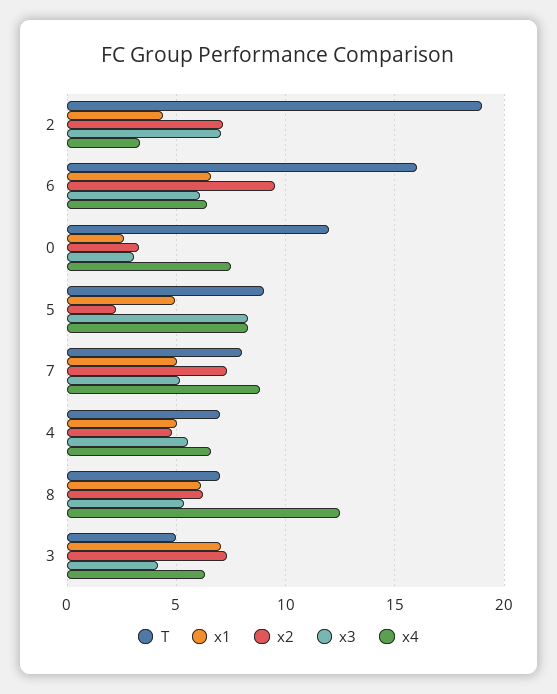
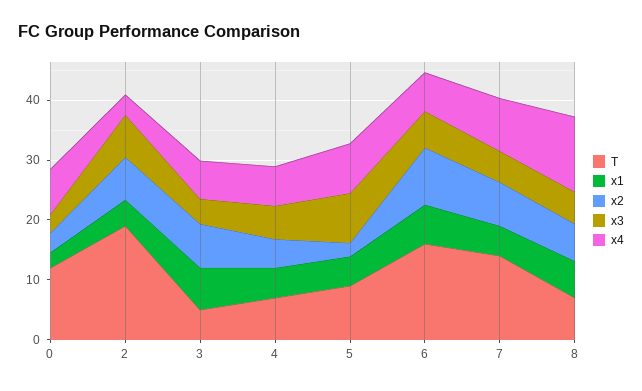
  {
    "T": {
      "2": 19,
      "6": 16,
      "0": 12,
      "5": 9,
-     "7": 8,
+     "7": 14,
      "4": 7,
      "8": 7,
      "3": 5
    },
    "x1": {
      "2": 4.5,
      "6": 6.5,
      "0": 2.5,
      "5": 5,
      "7": 5,
      "4": 5,
      "8": 6,
      "3": 7
    },
    "x2": {
      "2": 7,
      "6": 9.5,
      "0": 3.5,
      "5": 2,
      "7": 7.5,
      "4": 5,
      "8": 6,
      "3": 7.5
    },
    "x3": {
      "2": 7,
      "6": 6,
      "0": 3,
      "5": 8.5,
      "7": 5,
      "4": 5.5,
      "8": 5.5,
      "3": 4
    },
    "x4": {
      "2": 3.5,
      "6": 6.5,
      "0": 7.5,
      "5": 8.5,
      "7": 9,
      "4": 6.5,
      "8": 12.5,
      "3": 6.5
    }
  }

